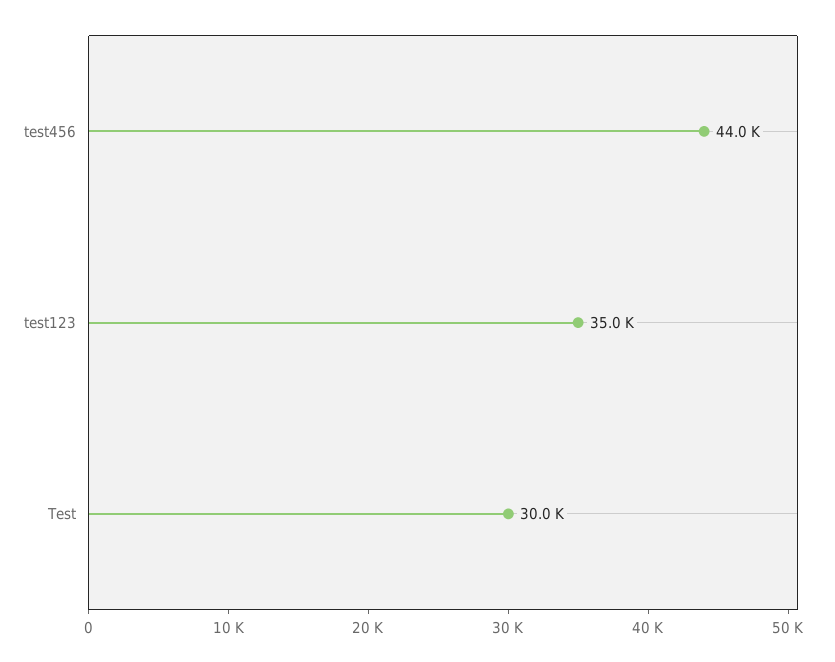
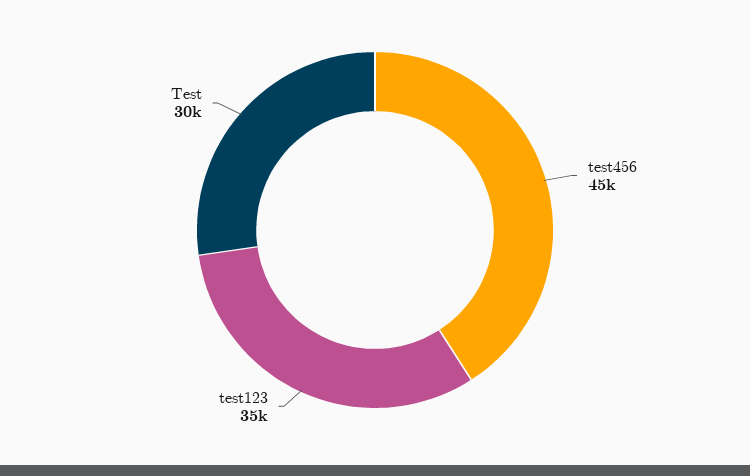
  {
-   "test456": 44000,
+   "test456": 45000,
    "test123": 35000,
    "Test": 30000
  }

